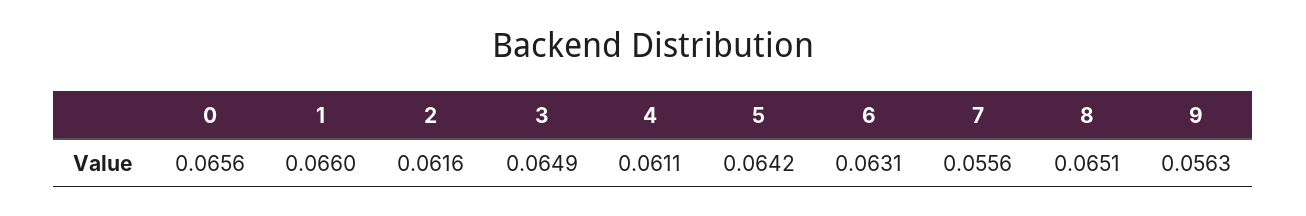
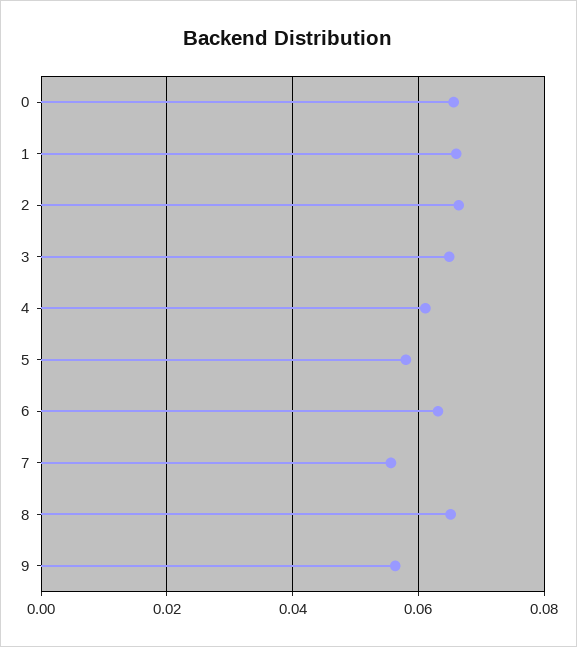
  {
    "0": 0.0656,
    "1": 0.066,
-   "2": 0.0616,
+   "2": 0.066,
    "3": 0.0649,
    "4": 0.0611,
-   "5": 0.0642,
+   "5": 0.058,
    "6": 0.0631,
    "7": 0.0556,
    "8": 0.0651,
    "9": 0.0563
  }

